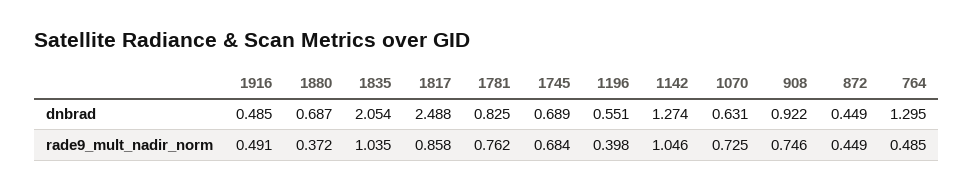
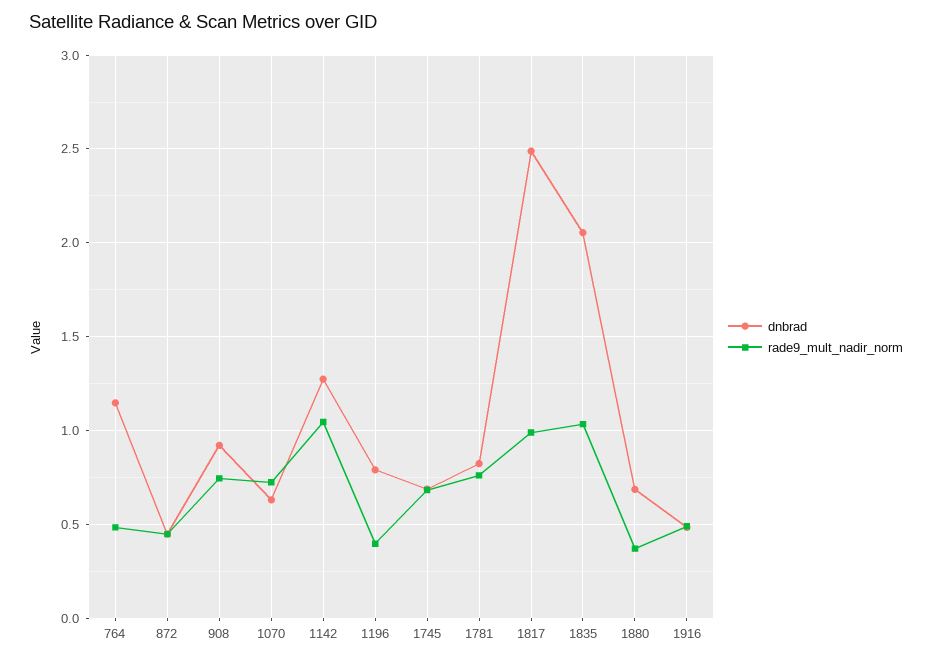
  {
    "dnbrad": {
      "1916": 0.485,
      "1880": 0.687,
      "1835": 2.054,
      "1817": 2.488,
      "1781": 0.825,
      "1745": 0.689,
-     "1196": 0.551,
+     "1196": 0.8,
      "1142": 1.274,
      "1070": 0.631,
      "908": 0.922,
      "872": 0.449,
-     "764": 1.295
+     "764": 1.15
    },
    "rade9_mult_nadir_norm": {
      "1916": 0.491,
      "1880": 0.372,
      "1835": 1.035,
-     "1817": 0.858,
+     "1817": 1,
      "1781": 0.762,
      "1745": 0.684,
      "1196": 0.398,
      "1142": 1.046,
      "1070": 0.725,
      "908": 0.746,
      "872": 0.449,
      "764": 0.485
    }
  }

